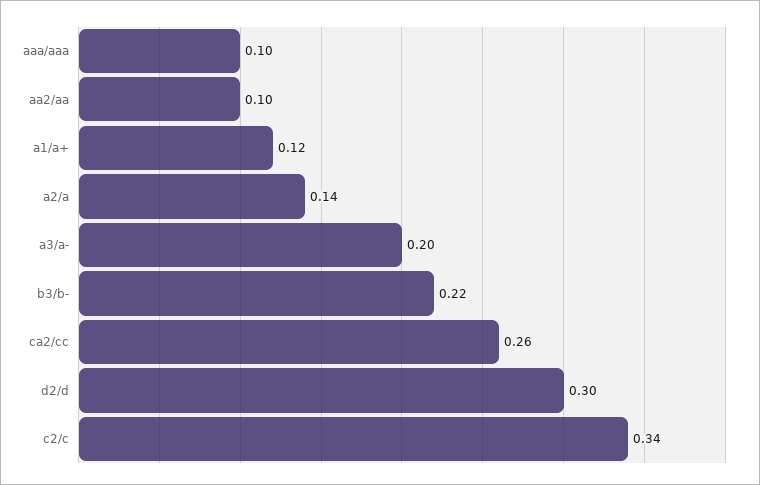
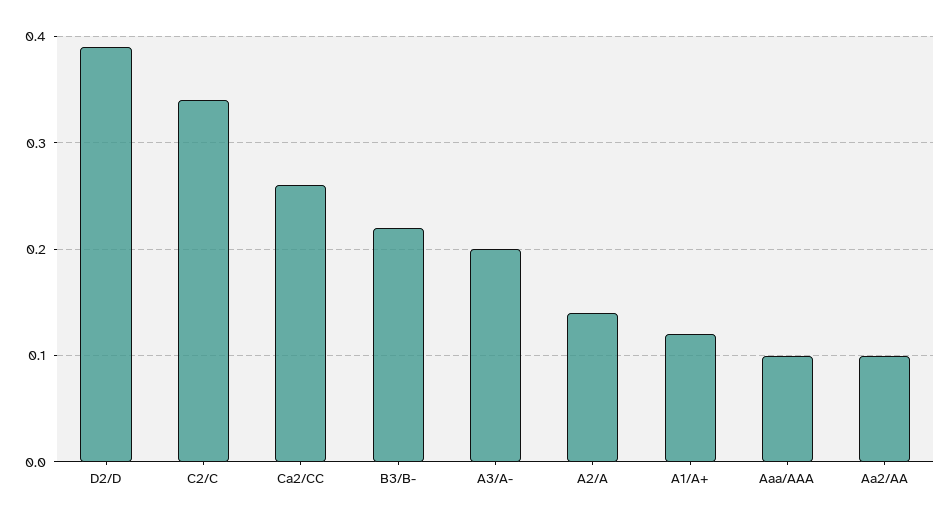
  {
    "aaa/aaa": 0.1,
    "aa2/aa": 0.1,
    "a1/a+": 0.12,
    "a2/a": 0.14,
    "a3/a-": 0.2,
    "b3/b-": 0.22,
    "ca2/cc": 0.26,
-   "d2/d": 0.3,
+   "d2/d": 0.39,
    "c2/c": 0.34
  }

